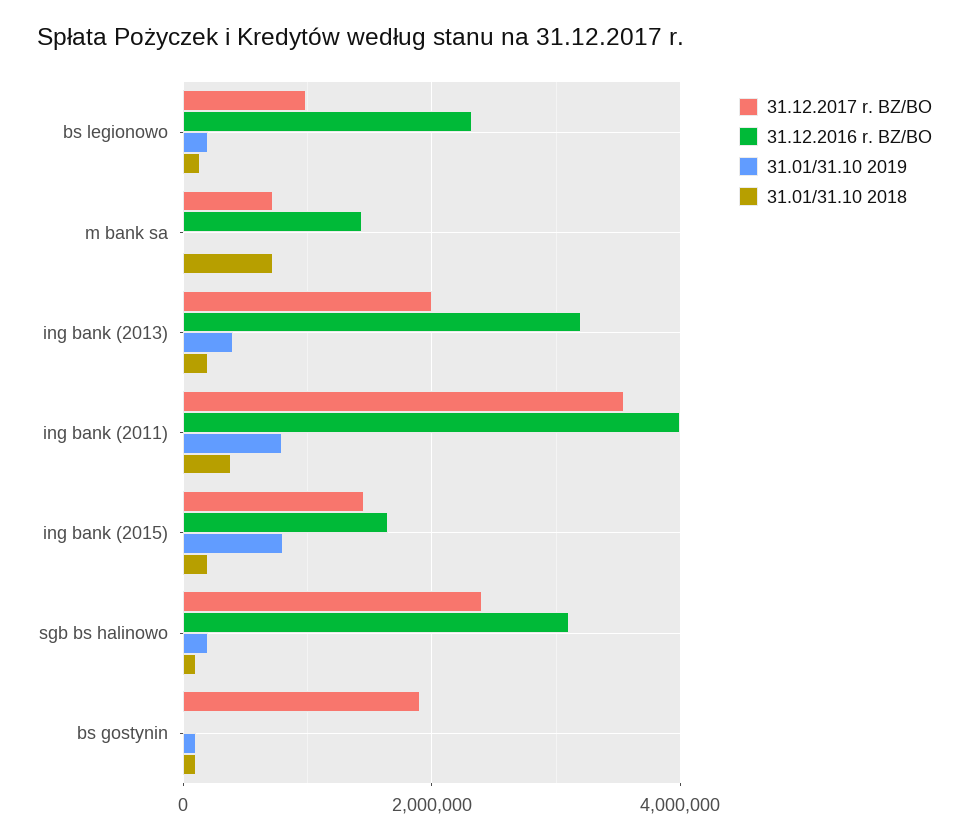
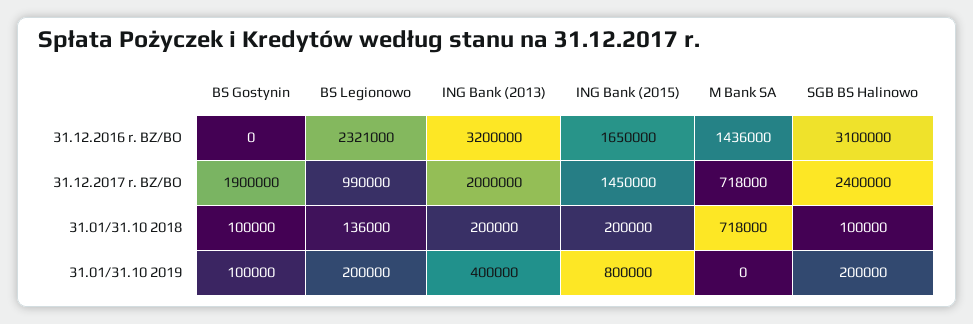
  {
    "31.12.2017 r. BZ/BO": {
      "bs legionowo": 990000,
      "m bank sa": 718000,
      "ing bank (2013)": 2000000,
-     "ing bank (2011)": 3600000,
      "ing bank (2015)": 1450000,
      "sgb bs halinowo": 2400000,
      "bs gostynin": 1900000
    },
    "31.12.2016 r. BZ/BO": {
      "bs legionowo": 2321000,
      "m bank sa": 1436000,
      "ing bank (2013)": 3200000,
-     "ing bank (2011)": 4000000,
      "ing bank (2015)": 1650000,
      "sgb bs halinowo": 3100000,
      "bs gostynin": 0
    },
    "31.01/31.10 2019": {
      "bs legionowo": 200000,
      "m bank sa": 0,
      "ing bank (2013)": 400000,
-     "ing bank (2011)": 800000,
      "ing bank (2015)": 800000,
      "sgb bs halinowo": 200000,
      "bs gostynin": 100000
    },
    "31.01/31.10 2018": {
      "bs legionowo": 136000,
      "m bank sa": 718000,
      "ing bank (2013)": 200000,
-     "ing bank (2011)": 400000,
      "ing bank (2015)": 200000,
      "sgb bs halinowo": 100000,
      "bs gostynin": 100000
    }
  }

